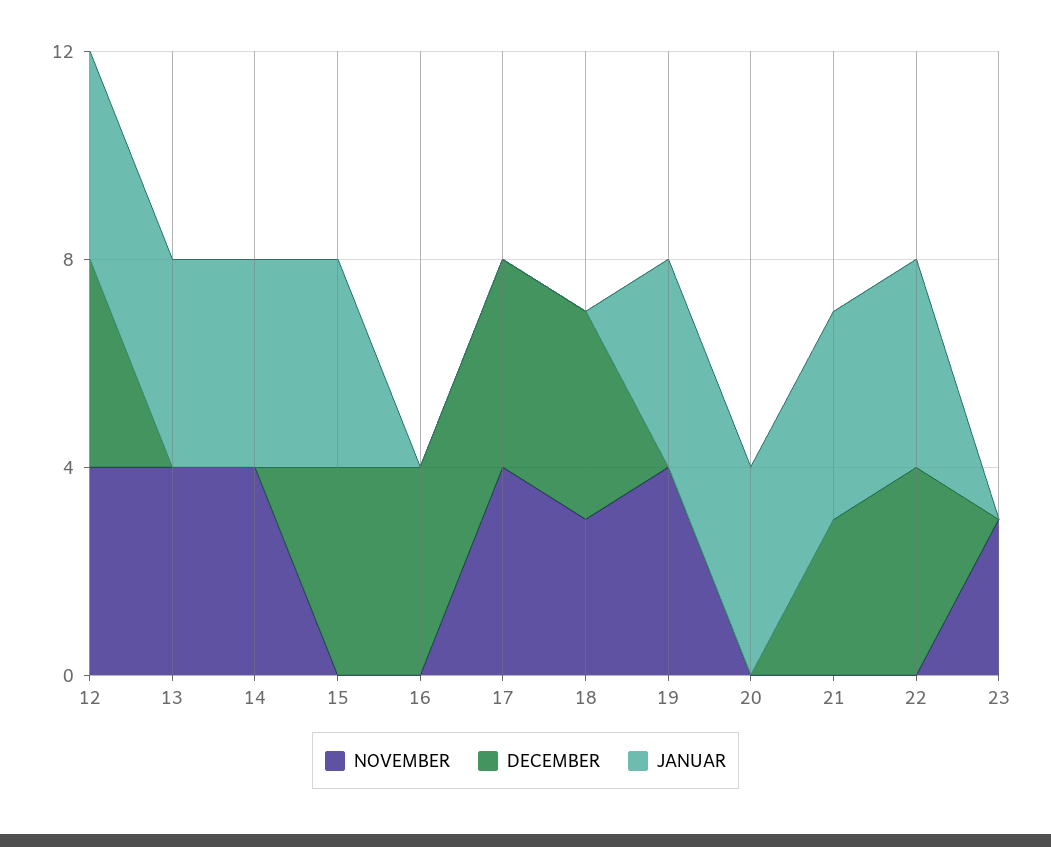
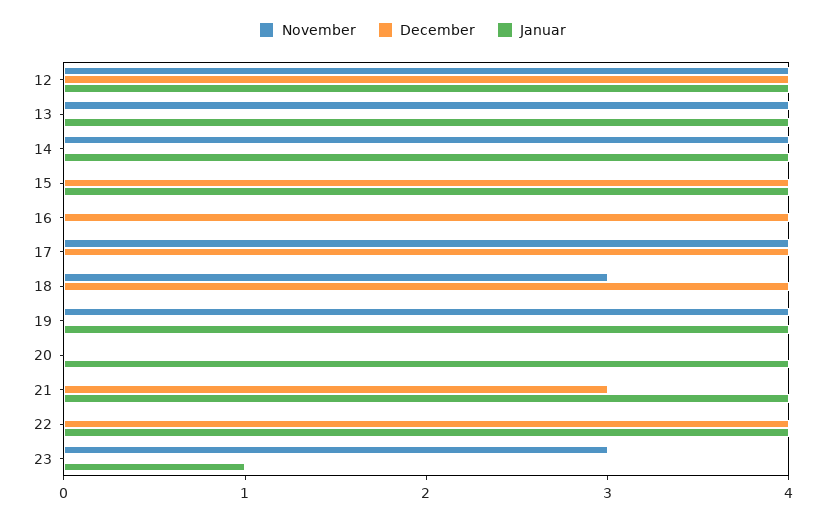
  {
    "NOVEMBER": {
      "12": 4,
      "13": 4,
      "14": 4,
      "15": 0,
      "16": 0,
      "17": 4,
      "18": 3,
      "19": 4,
      "20": 0,
      "21": 0,
      "22": 0,
      "23": 3
    },
    "DECEMBER": {
      "12": 4,
      "13": 0,
      "14": 0,
      "15": 4,
      "16": 4,
      "17": 4,
      "18": 4,
      "19": 0,
      "20": 0,
      "21": 3,
      "22": 4,
      "23": 0
    },
    "JANUAR": {
      "12": 4,
      "13": 4,
      "14": 4,
      "15": 4,
      "16": 0,
      "17": 0,
      "18": 0,
      "19": 4,
      "20": 4,
      "21": 4,
      "22": 4,
-     "23": 0
+     "23": 1
    }
  }

